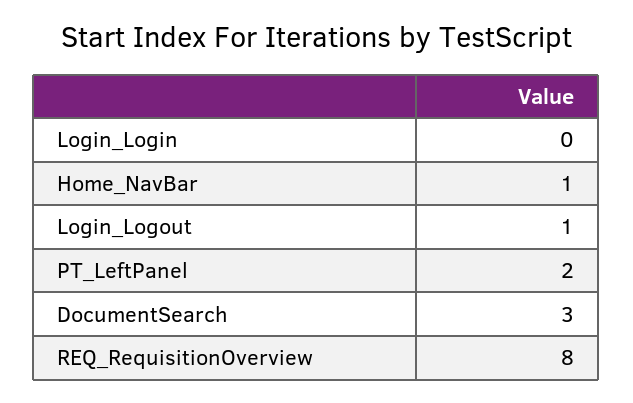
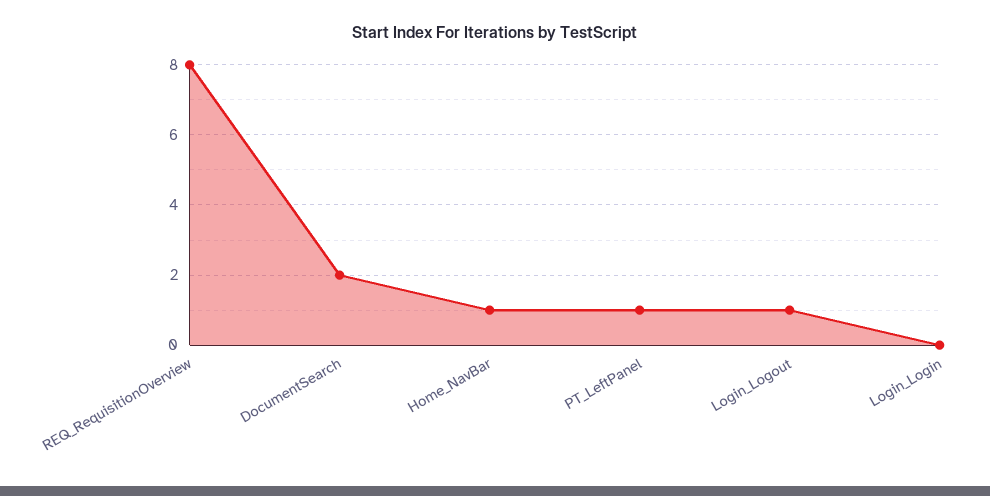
  {
    "Login_Login": 0,
    "Home_NavBar": 1,
    "Login_Logout": 1,
-   "PT_LeftPanel": 2,
+   "PT_LeftPanel": 1,
-   "DocumentSearch": 3,
+   "DocumentSearch": 2,
    "REQ_RequisitionOverview": 8
  }

